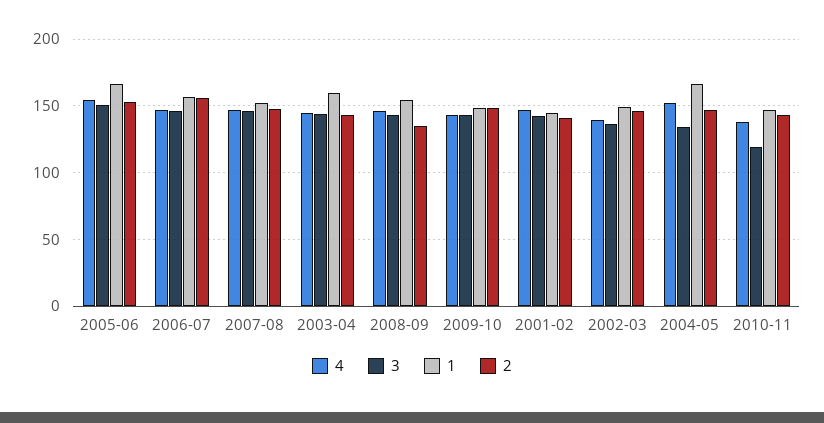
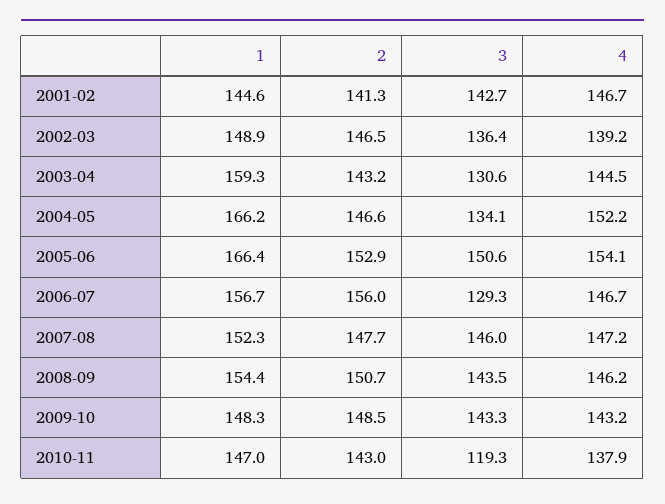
  {
    "4": {
      "2005-06": 154.1,
      "2006-07": 146.7,
      "2007-08": 147.2,
      "2003-04": 144.5,
      "2008-09": 146.2,
      "2009-10": 143.2,
      "2001-02": 146.7,
      "2002-03": 139.2,
      "2004-05": 152.2,
      "2010-11": 137.9
    },
    "3": {
      "2005-06": 150.6,
-     "2006-07": 145,
+     "2006-07": 129.3,
      "2007-08": 146,
-     "2003-04": 145,
+     "2003-04": 130.6,
      "2008-09": 143.5,
      "2009-10": 143.3,
      "2001-02": 142.7,
      "2002-03": 136.4,
      "2004-05": 134.1,
      "2010-11": 119.3
    },
    "1": {
      "2005-06": 166.4,
      "2006-07": 156.7,
      "2007-08": 152.3,
      "2003-04": 159.3,
      "2008-09": 154.4,
      "2009-10": 148.3,
      "2001-02": 144.6,
      "2002-03": 148.9,
      "2004-05": 166.2,
      "2010-11": 147
    },
    "2": {
      "2005-06": 152.9,
      "2006-07": 156,
      "2007-08": 147.7,
      "2003-04": 143.2,
-     "2008-09": 135,
+     "2008-09": 150.7,
      "2009-10": 148.5,
      "2001-02": 141.3,
      "2002-03": 146.5,
      "2004-05": 146.6,
      "2010-11": 143
    }
  }

